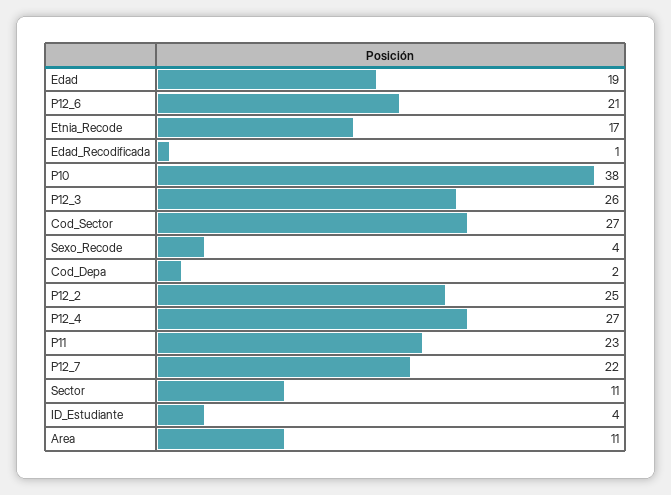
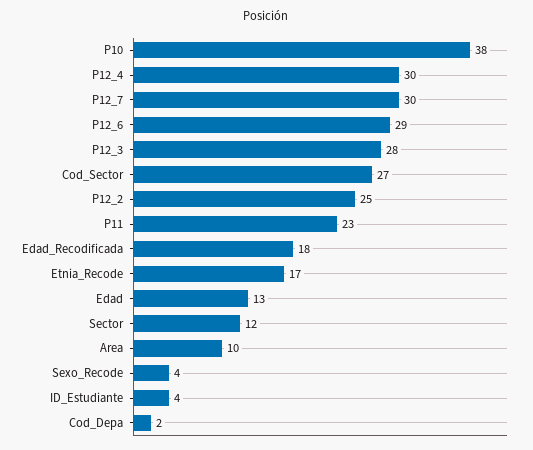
  {
-   "Edad": 19,
+   "Edad": 13,
-   "P12_6": 21,
+   "P12_6": 29,
    "Etnia_Recode": 17,
-   "Edad_Recodificada": 1,
+   "Edad_Recodificada": 18,
    "P10": 38,
-   "P12_3": 26,
+   "P12_3": 28,
    "Cod_Sector": 27,
    "Sexo_Recode": 4,
    "Cod_Depa": 2,
    "P12_2": 25,
-   "P12_4": 27,
+   "P12_4": 30,
    "P11": 23,
-   "P12_7": 22,
+   "P12_7": 30,
-   "Sector": 11,
+   "Sector": 12,
    "ID_Estudiante": 4,
-   "Area": 11
+   "Area": 10
  }

